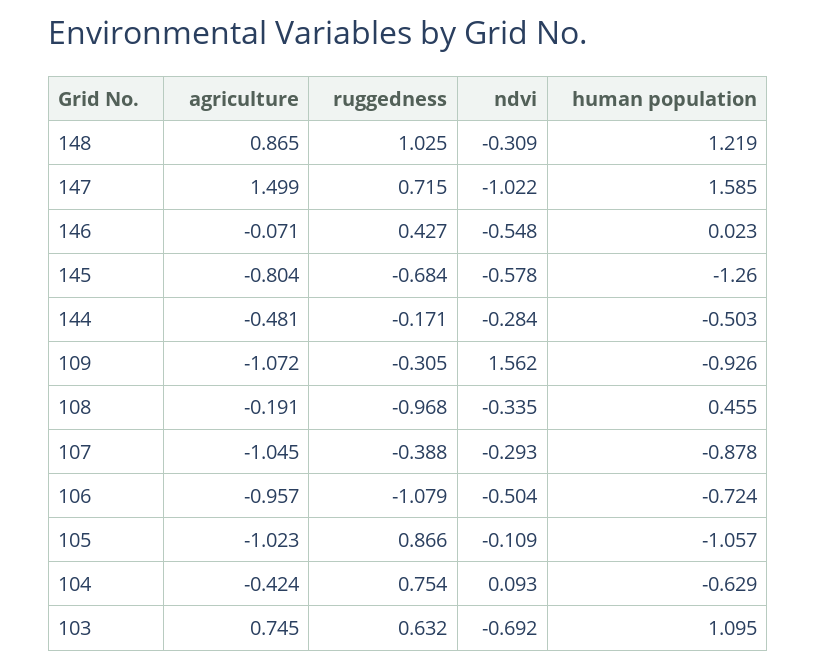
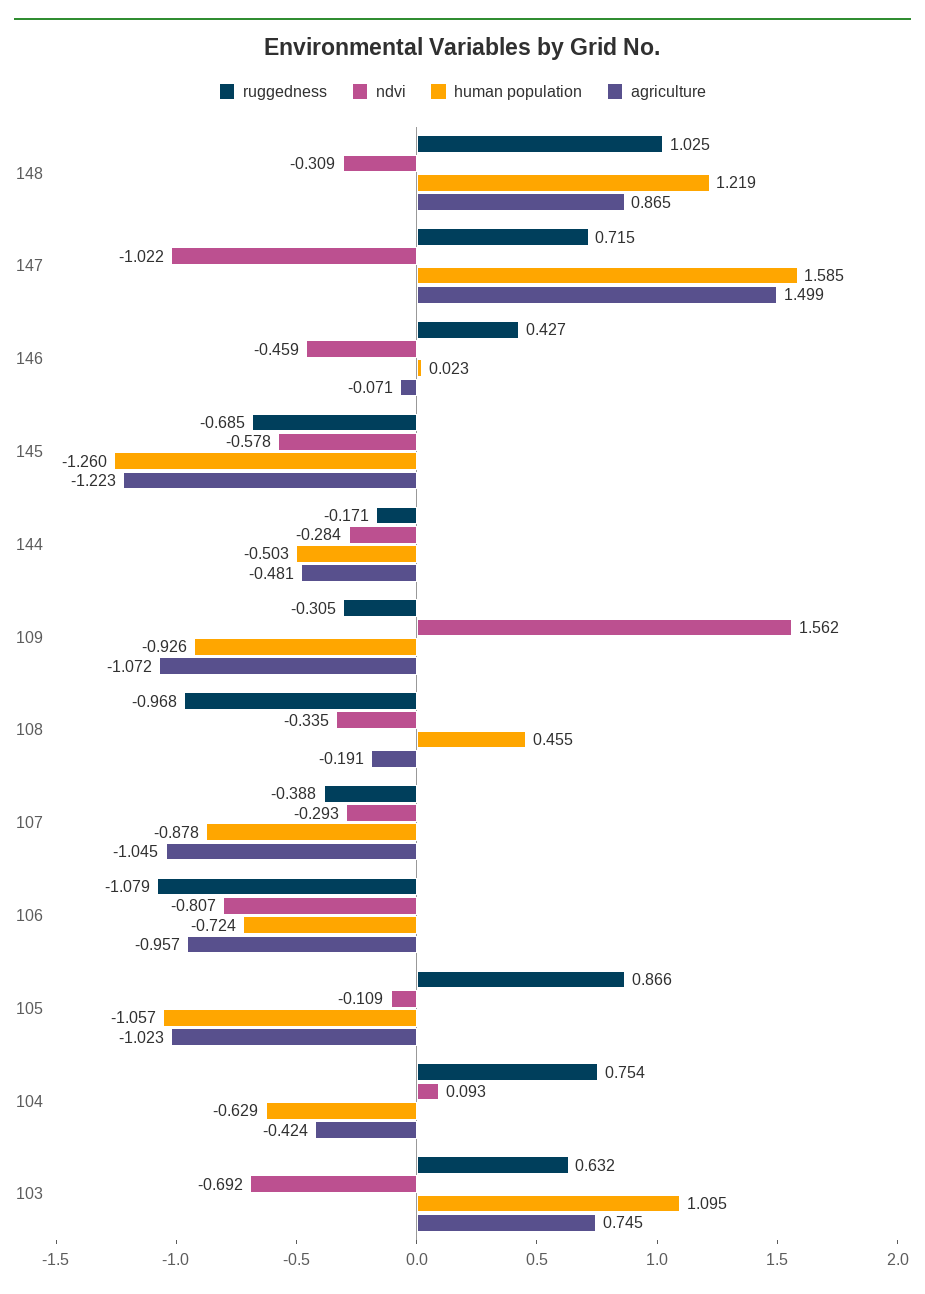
  {
    "agriculture": {
      "148": 0.865,
      "147": 1.499,
      "146": -0.071,
-     "145": -0.804,
+     "145": -1.223,
      "144": -0.481,
      "109": -1.072,
      "108": -0.191,
      "107": -1.045,
      "106": -0.957,
      "105": -1.023,
      "104": -0.424,
      "103": 0.745
    },
    "ruggedness": {
      "148": 1.025,
      "147": 0.715,
      "146": 0.427,
-     "145": -0.684,
+     "145": -0.685,
      "144": -0.171,
      "109": -0.305,
      "108": -0.968,
      "107": -0.388,
      "106": -1.079,
      "105": 0.866,
      "104": 0.754,
      "103": 0.632
    },
    "ndvi": {
      "148": -0.309,
      "147": -1.022,
-     "146": -0.548,
+     "146": -0.459,
      "145": -0.578,
      "144": -0.284,
      "109": 1.562,
      "108": -0.335,
      "107": -0.293,
-     "106": -0.504,
+     "106": -0.807,
      "105": -0.109,
      "104": 0.093,
      "103": -0.692
    },
    "human population": {
      "148": 1.219,
      "147": 1.585,
      "146": 0.023,
      "145": -1.26,
      "144": -0.503,
      "109": -0.926,
      "108": 0.455,
      "107": -0.878,
      "106": -0.724,
      "105": -1.057,
      "104": -0.629,
      "103": 1.095
    }
  }

